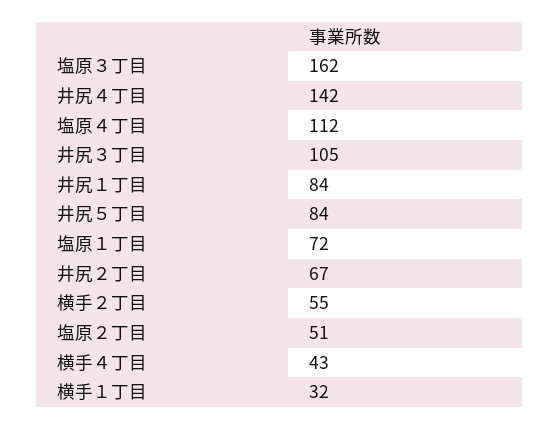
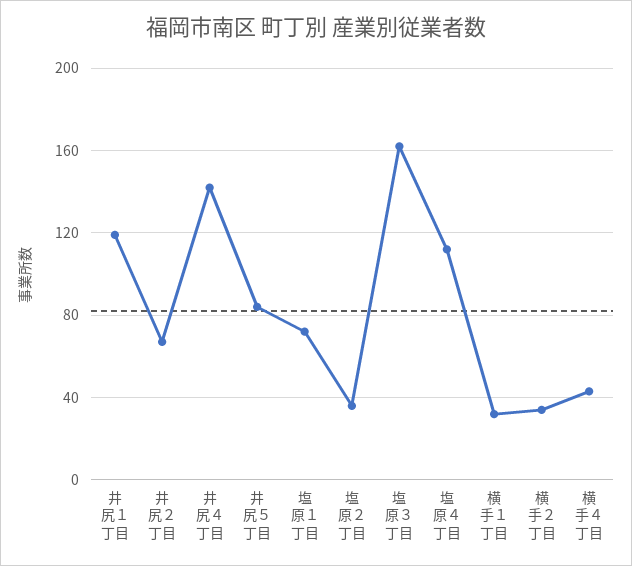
  {
    "塩原３丁目": 162,
    "井尻４丁目": 142,
    "塩原４丁目": 112,
-   "井尻３丁目": 105,
-   "井尻１丁目": 84,
+   "井尻１丁目": 120,
    "井尻５丁目": 84,
    "塩原１丁目": 72,
    "井尻２丁目": 67,
-   "横手２丁目": 55,
+   "横手２丁目": 35,
-   "塩原２丁目": 51,
+   "塩原２丁目": 35,
    "横手４丁目": 43,
    "横手１丁目": 32
  }

